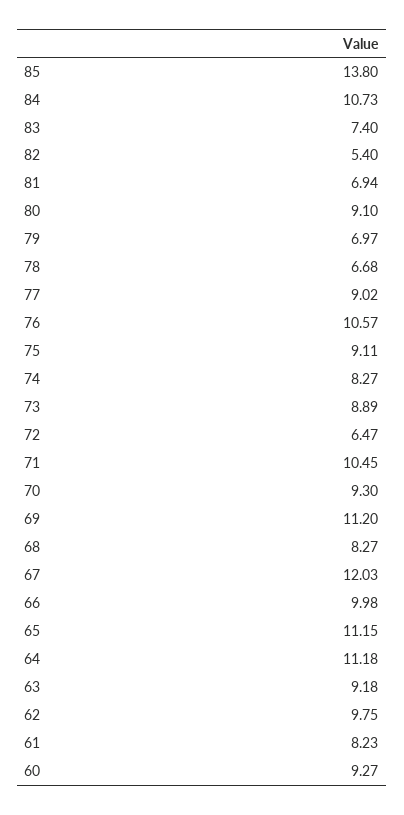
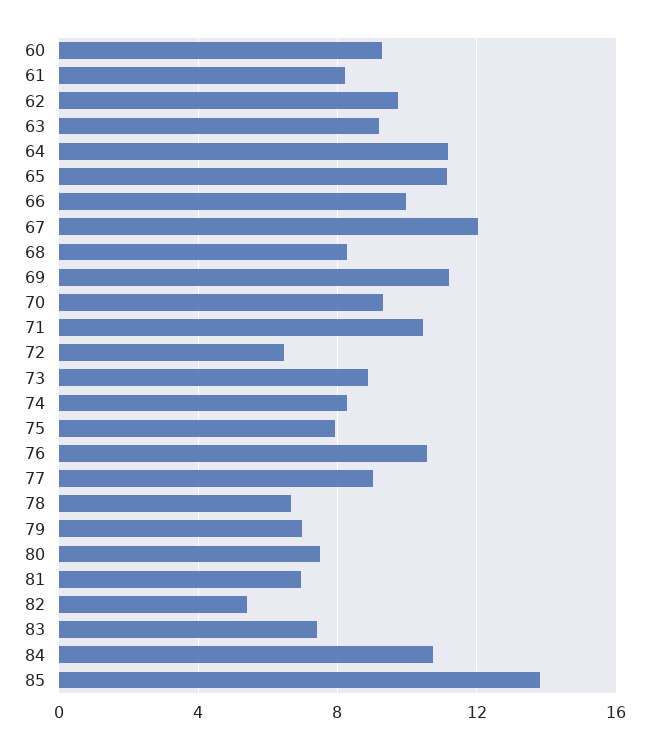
  {
    "85": 13.8,
    "84": 10.73,
    "83": 7.4,
    "82": 5.4,
    "81": 6.94,
-   "80": 9.1,
+   "80": 7.5,
    "79": 6.97,
    "78": 6.68,
    "77": 9.02,
    "76": 10.57,
-   "75": 9.11,
+   "75": 8,
    "74": 8.27,
    "73": 8.89,
    "72": 6.47,
    "71": 10.45,
    "70": 9.3,
    "69": 11.2,
    "68": 8.27,
    "67": 12.03,
    "66": 9.98,
    "65": 11.15,
    "64": 11.18,
    "63": 9.18,
    "62": 9.75,
    "61": 8.23,
    "60": 9.27
  }

